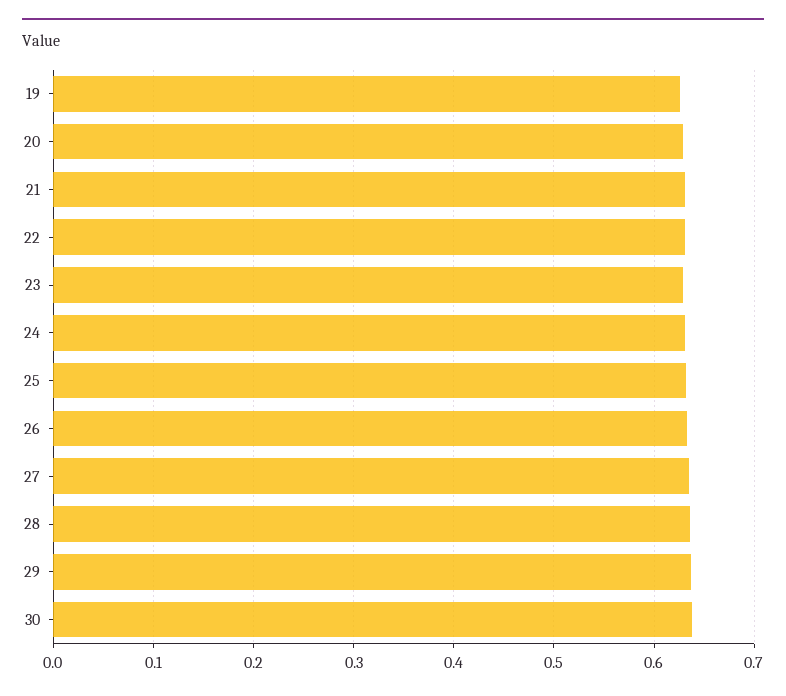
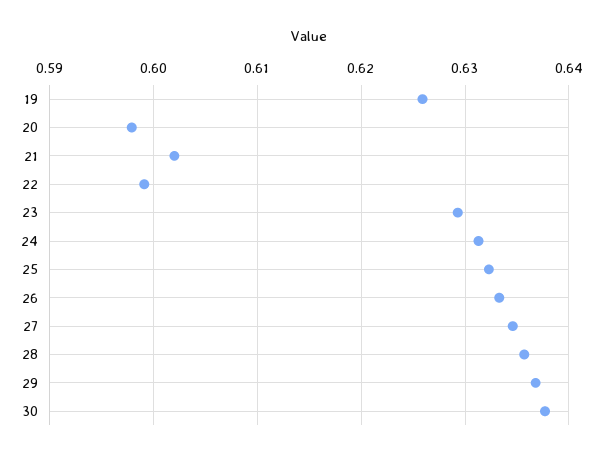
  {
    "19": 0.626,
-   "20": 0.63,
+   "20": 0.598,
-   "21": 0.63,
+   "21": 0.602,
-   "22": 0.63,
+   "22": 0.599,
    "23": 0.629,
    "24": 0.631,
    "25": 0.632,
    "26": 0.633,
    "27": 0.635,
    "28": 0.636,
    "29": 0.637,
    "30": 0.638
  }

